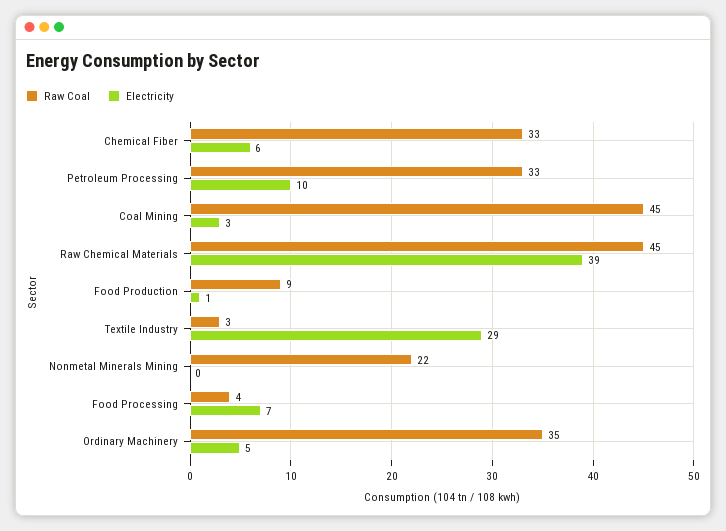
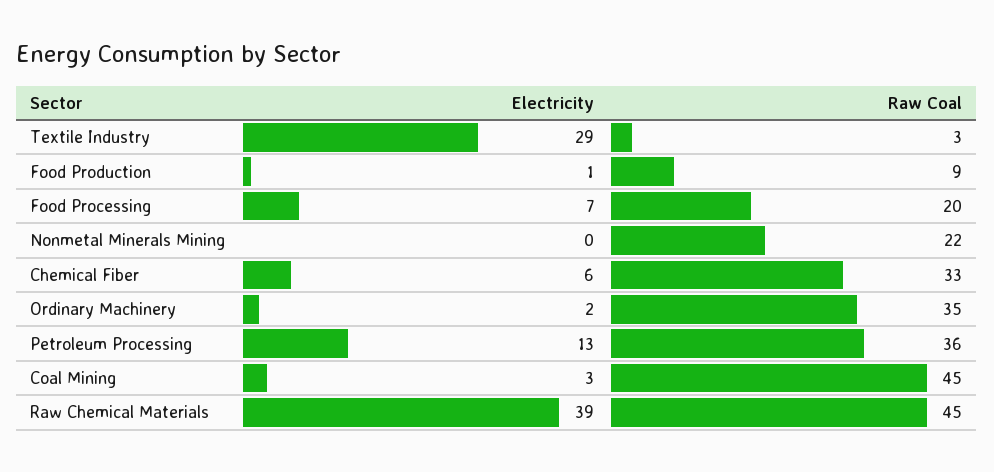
  {
    "Raw Coal": {
      "Chemical Fiber": 33,
-     "Petroleum Processing": 33,
+     "Petroleum Processing": 36,
      "Coal Mining": 45,
      "Raw Chemical Materials": 45,
      "Food Production": 9,
      "Textile Industry": 3,
      "Nonmetal Minerals Mining": 22,
-     "Food Processing": 4,
+     "Food Processing": 20,
      "Ordinary Machinery": 35
    },
    "Electricity": {
      "Chemical Fiber": 6,
-     "Petroleum Processing": 10,
+     "Petroleum Processing": 13,
      "Coal Mining": 3,
      "Raw Chemical Materials": 39,
      "Food Production": 1,
      "Textile Industry": 29,
      "Nonmetal Minerals Mining": 0,
      "Food Processing": 7,
-     "Ordinary Machinery": 5
+     "Ordinary Machinery": 2
    }
  }

